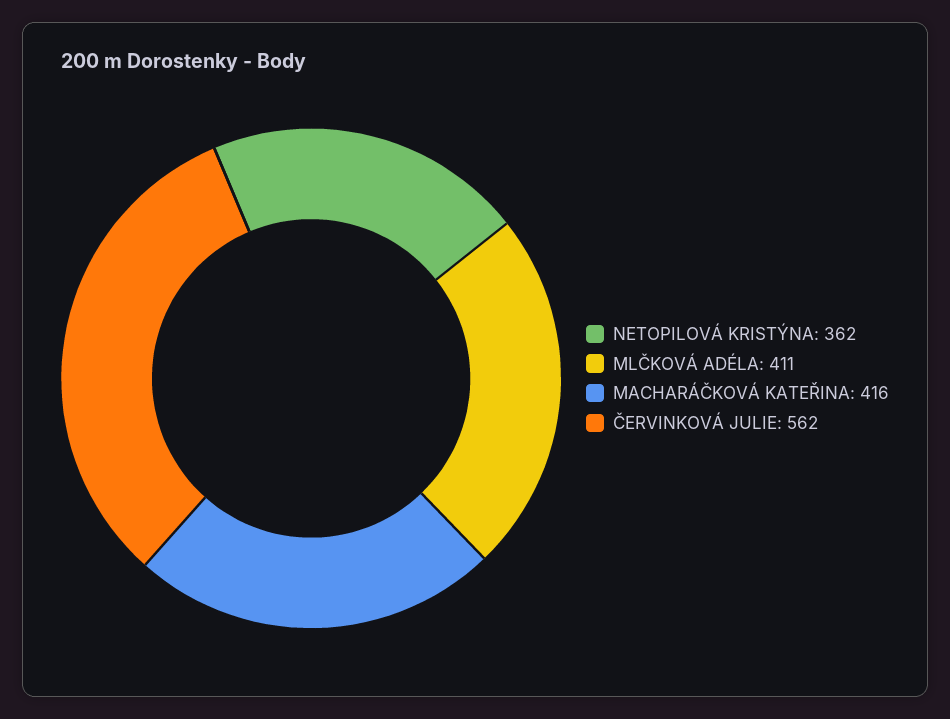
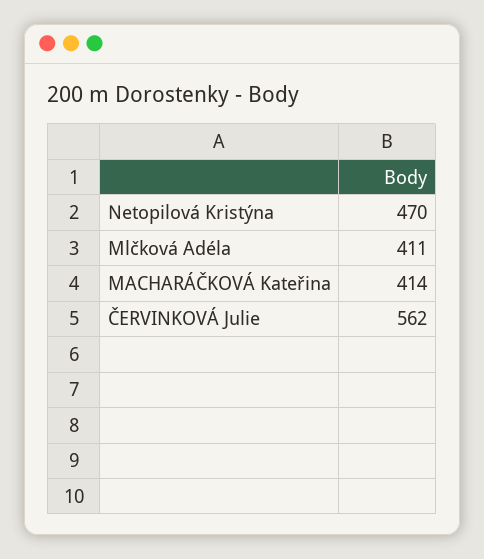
  {
-   "NETOPILOVÁ KRISTÝNA": 362,
+   "NETOPILOVÁ KRISTÝNA": 470,
    "MLČKOVÁ ADÉLA": 411,
-   "MACHARÁČKOVÁ KATEŘINA": 416,
+   "MACHARÁČKOVÁ KATEŘINA": 414,
    "ČERVINKOVÁ JULIE": 562
  }

